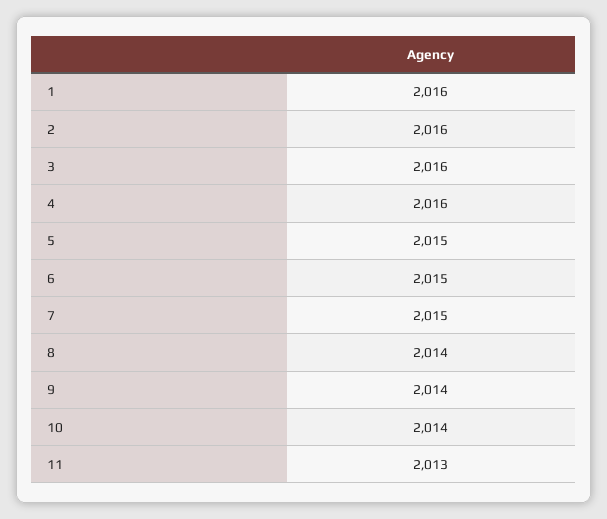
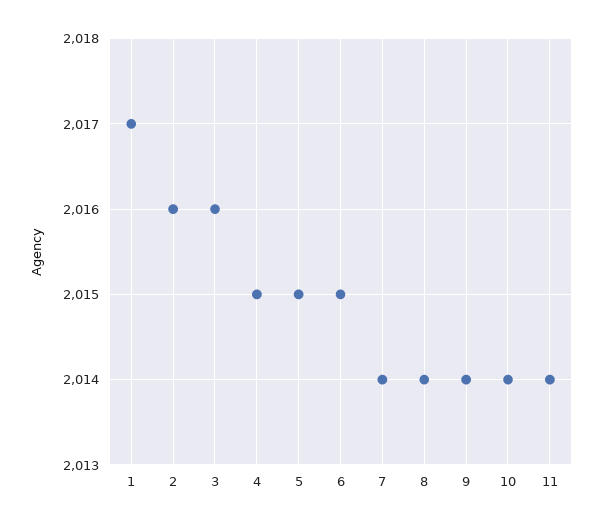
  {
-   "1": 2016,
+   "1": 2017,
    "2": 2016,
    "3": 2016,
-   "4": 2016,
+   "4": 2015,
    "5": 2015,
    "6": 2015,
-   "7": 2015,
+   "7": 2014,
    "8": 2014,
    "9": 2014,
    "10": 2014,
-   "11": 2013
+   "11": 2014
  }

